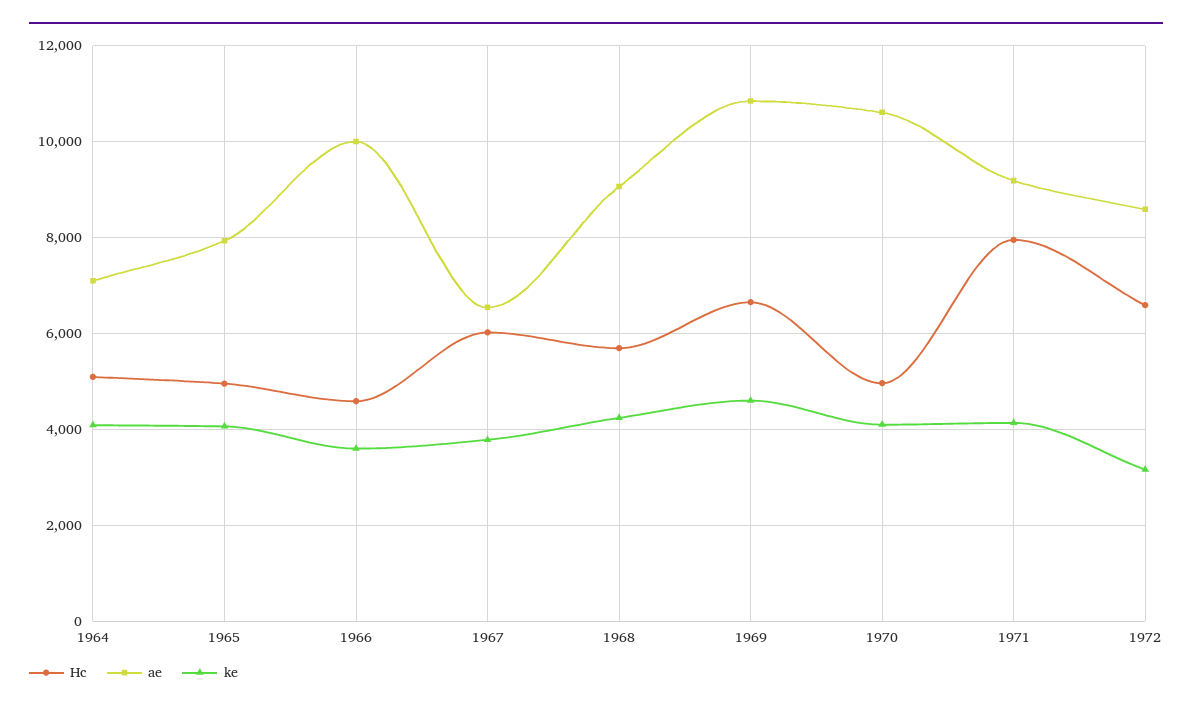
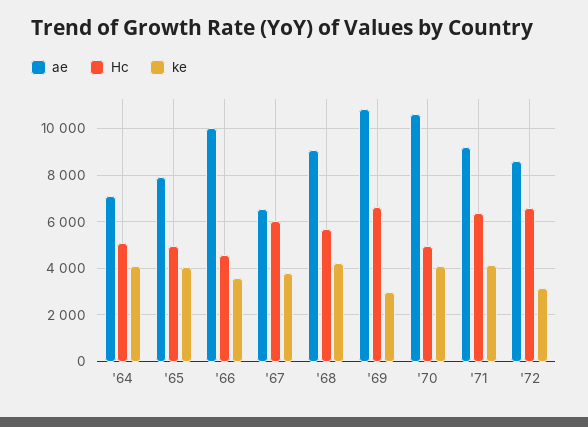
  {
    "Hc": {
      "1964": 5000,
      "1965": 5000,
      "1966": 4600,
      "1967": 6000,
      "1968": 5600,
      "1969": 6600,
      "1970": 5000,
-     "1971": 8000,
+     "1971": 6500,
      "1972": 6600
    },
    "ae": {
      "1964": 7200,
      "1965": 8000,
      "1966": 10000,
      "1967": 6600,
      "1968": 9000,
      "1969": 10800,
      "1970": 10600,
      "1971": 9200,
      "1972": 8600
    },
    "ke": {
      "1964": 4000,
      "1965": 4000,
      "1966": 3600,
      "1967": 3800,
      "1968": 4200,
-     "1969": 4600,
+     "1969": 3000,
      "1970": 4200,
      "1971": 4200,
      "1972": 3200
    }
  }

